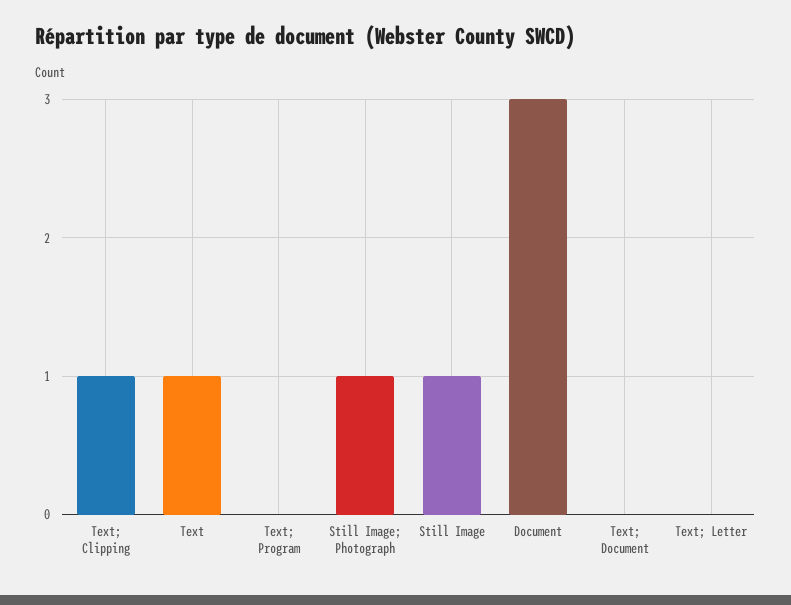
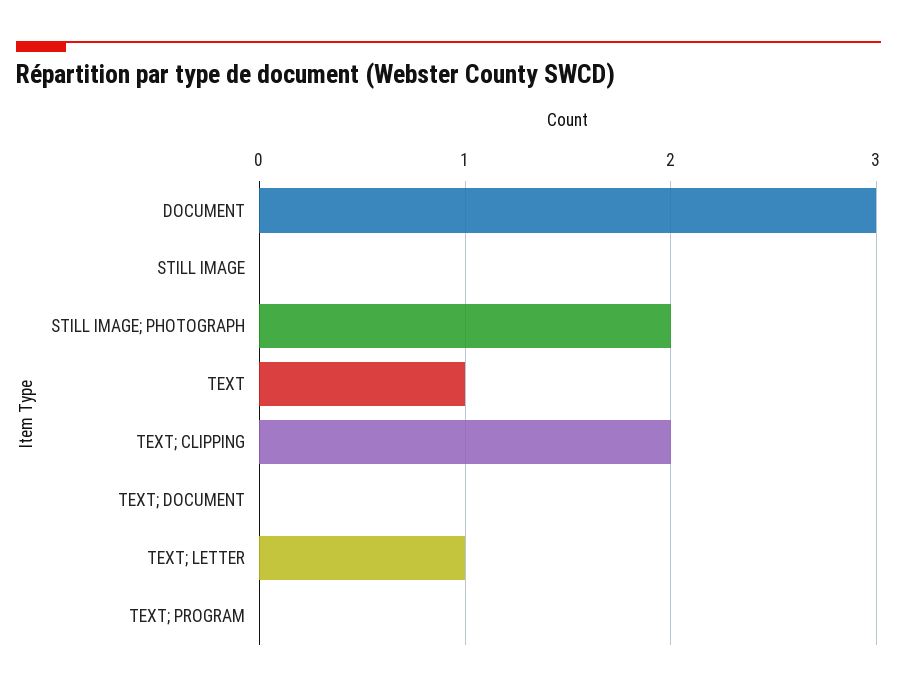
  {
-   "Text; Clipping": 1,
+   "Text; Clipping": 2,
    "Text": 1,
    "Text; Program": 0,
-   "Still Image; Photograph": 1,
+   "Still Image; Photograph": 2,
-   "Still Image": 1,
+   "Still Image": 0,
    "Document": 3,
    "Text; Document": 0,
-   "Text; Letter": 0
+   "Text; Letter": 1
  }

